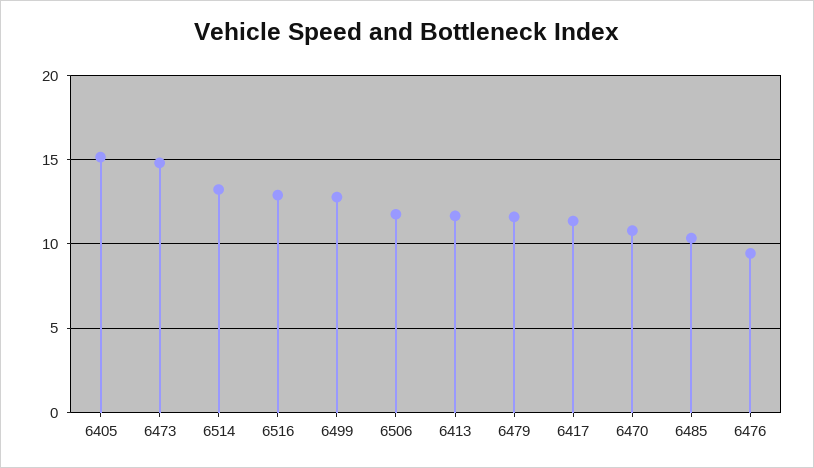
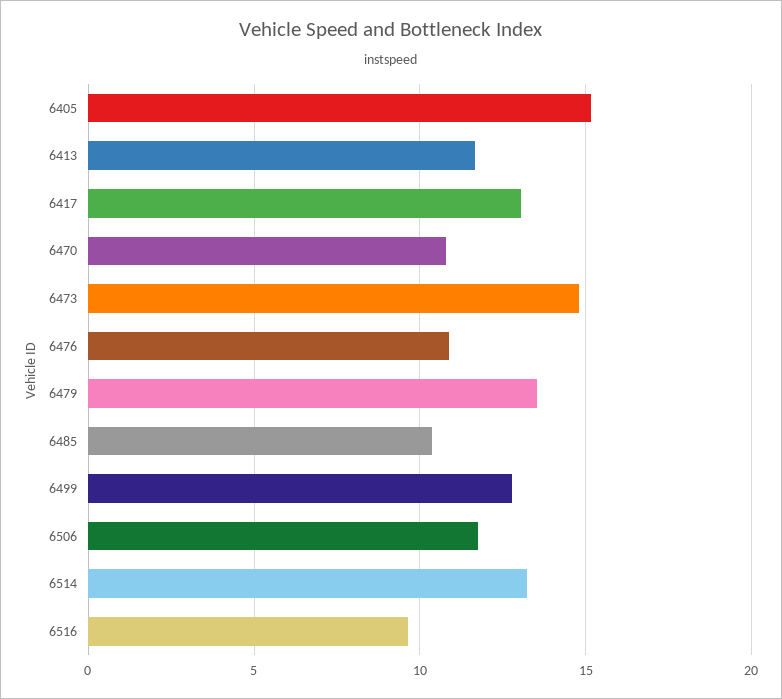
  {
    "6405": 15,
    "6473": 15,
    "6514": 13,
-   "6516": 13,
+   "6516": 9.5,
    "6499": 13,
    "6506": 12,
    "6413": 11.5,
-   "6479": 11.5,
+   "6479": 13.5,
-   "6417": 11.5,
+   "6417": 13,
    "6470": 11,
    "6485": 10.5,
-   "6476": 9.5
+   "6476": 11
  }

